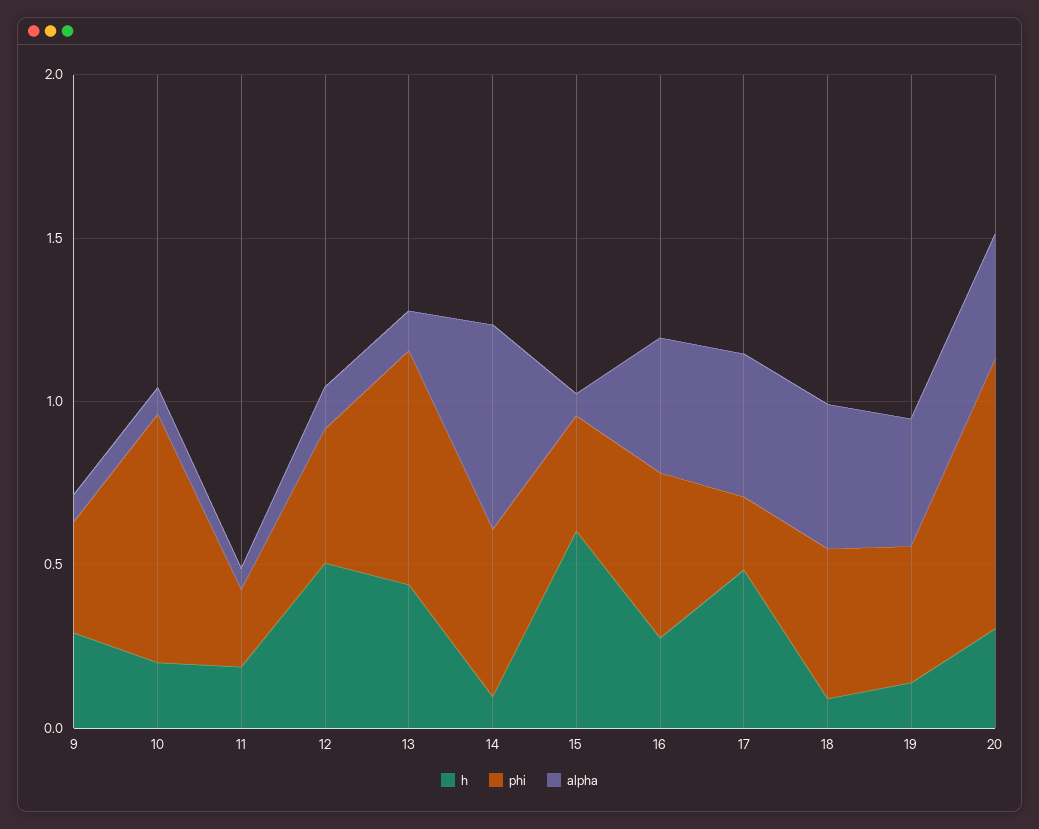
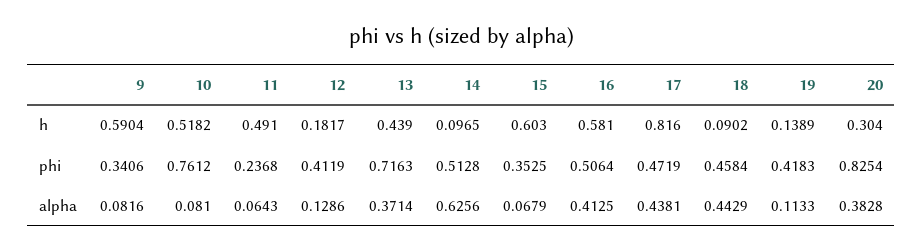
  {
    "h": {
-     "9": 0.3,
+     "9": 0.5904,
-     "10": 0.2,
+     "10": 0.5182,
-     "11": 0.2,
+     "11": 0.491,
-     "12": 0.5,
+     "12": 0.1817,
      "13": 0.439,
      "14": 0.0965,
      "15": 0.603,
-     "16": 0.3,
+     "16": 0.581,
-     "17": 0.5,
+     "17": 0.816,
      "18": 0.0902,
      "19": 0.1389,
      "20": 0.304
    },
    "phi": {
      "9": 0.3406,
      "10": 0.7612,
      "11": 0.2368,
      "12": 0.4119,
      "13": 0.7163,
      "14": 0.5128,
      "15": 0.3525,
      "16": 0.5064,
-     "17": 0.2,
+     "17": 0.4719,
      "18": 0.4584,
      "19": 0.4183,
      "20": 0.8254
    },
    "alpha": {
      "9": 0.0816,
      "10": 0.081,
      "11": 0.0643,
      "12": 0.1286,
-     "13": 0.1,
+     "13": 0.3714,
      "14": 0.6256,
      "15": 0.0679,
      "16": 0.4125,
      "17": 0.4381,
      "18": 0.4429,
-     "19": 0.4,
+     "19": 0.1133,
      "20": 0.3828
    }
  }

